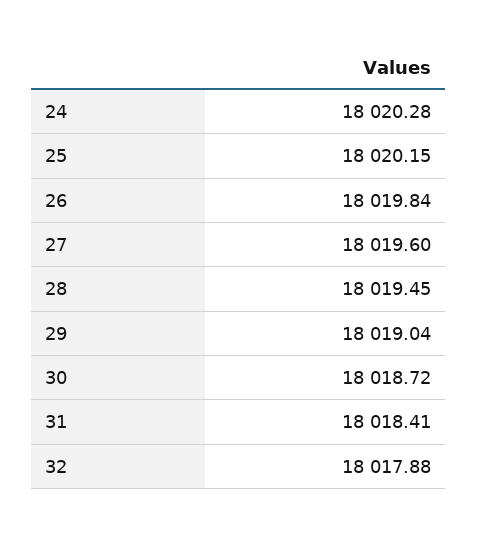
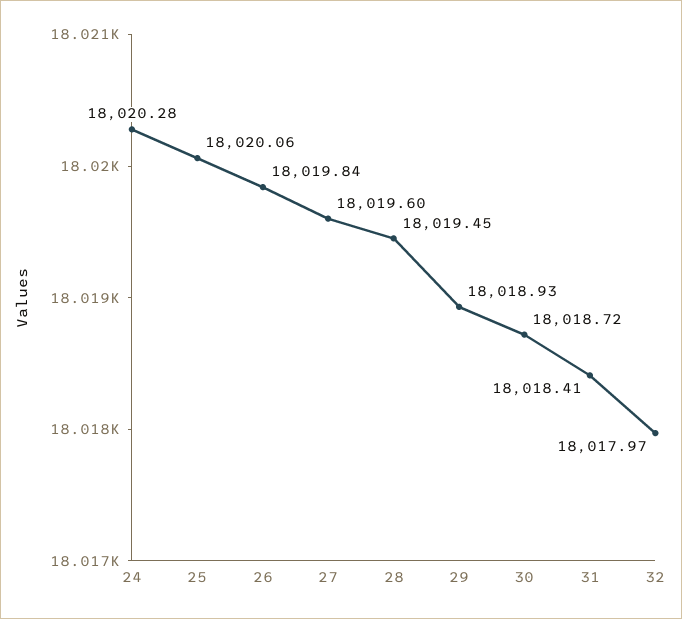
  {
    "24": 18020.28,
-   "25": 18020.15,
+   "25": 18020.06,
    "26": 18019.84,
    "27": 18019.6,
    "28": 18019.45,
-   "29": 18019.04,
+   "29": 18018.93,
    "30": 18018.72,
    "31": 18018.41,
-   "32": 18017.88
+   "32": 18017.97
  }

